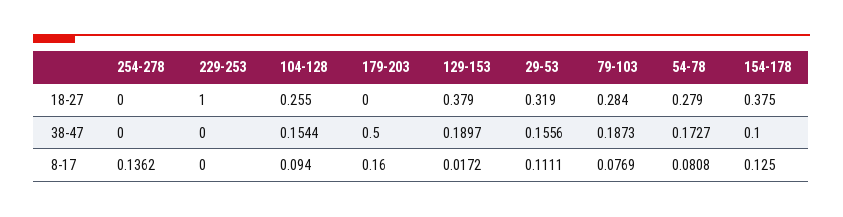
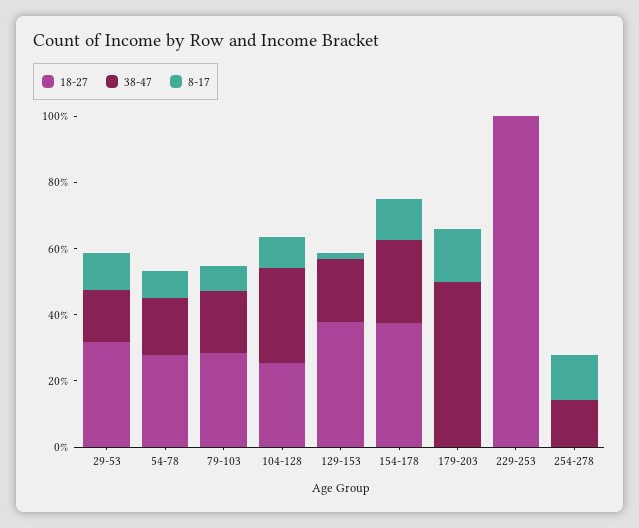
  {
    "18-27": {
      "254-278": 0,
      "229-253": 1,
      "104-128": 0.255,
      "179-203": 0,
      "129-153": 0.379,
      "29-53": 0.319,
      "79-103": 0.284,
      "54-78": 0.279,
      "154-178": 0.375
    },
    "38-47": {
-     "254-278": 0,
+     "254-278": 0.15,
      "229-253": 0,
-     "104-128": 0.1544,
+     "104-128": 0.3,
      "179-203": 0.5,
      "129-153": 0.1897,
      "29-53": 0.1556,
      "79-103": 0.1873,
      "54-78": 0.1727,
-     "154-178": 0.1
+     "154-178": 0.25
    },
    "8-17": {
      "254-278": 0.1362,
      "229-253": 0,
      "104-128": 0.094,
      "179-203": 0.16,
      "129-153": 0.0172,
      "29-53": 0.1111,
      "79-103": 0.0769,
      "54-78": 0.0808,
      "154-178": 0.125
    }
  }

